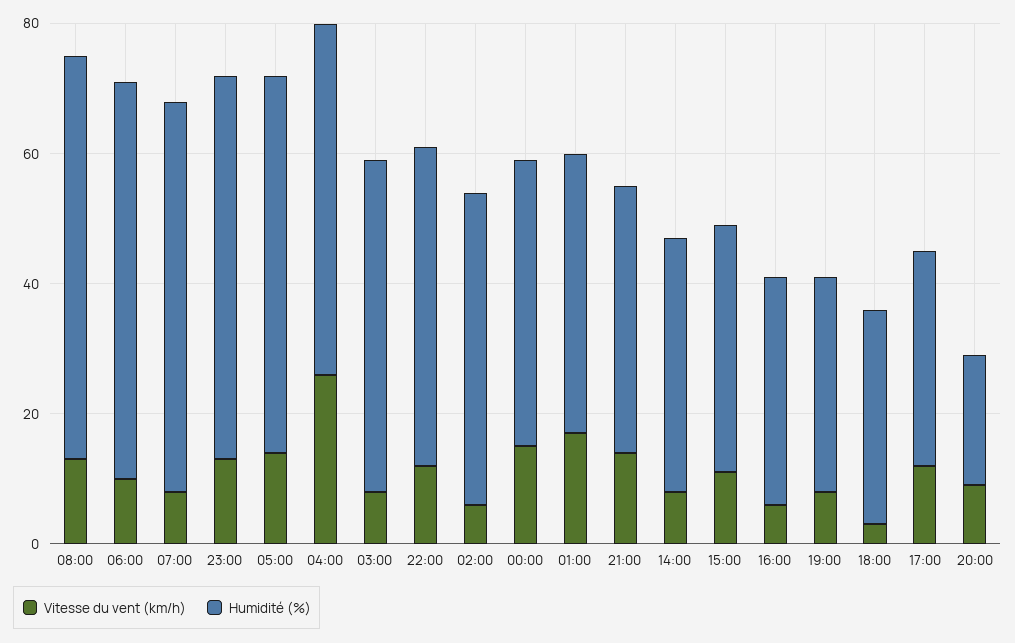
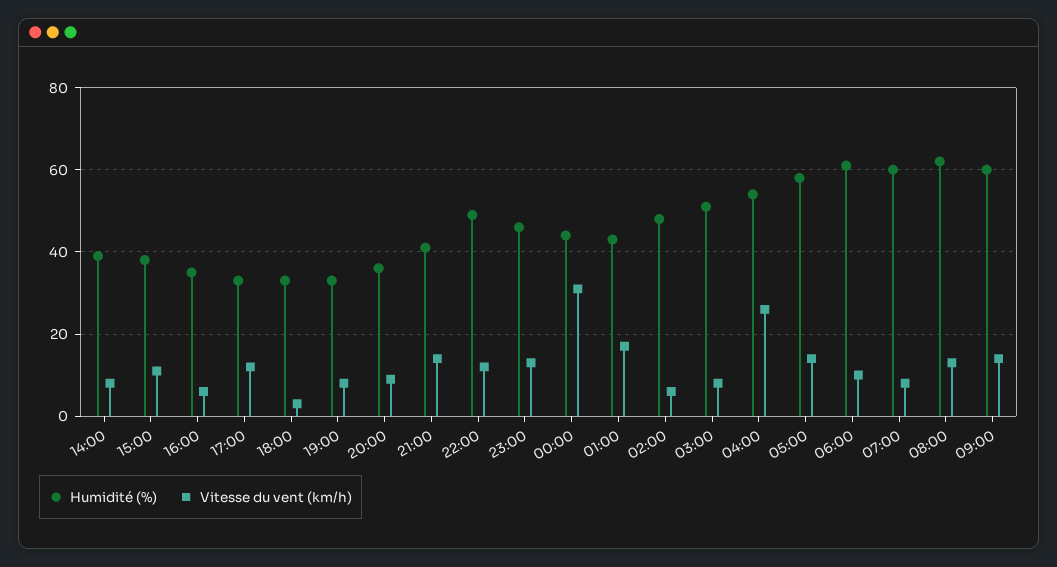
  {
    "Vitesse du vent (km/h)": {
      "08:00": 15,
      "06:00": 10,
      "07:00": 10,
      "23:00": 15,
      "05:00": 15,
      "04:00": 25,
      "03:00": 10,
      "22:00": 10,
      "02:00": 5,
-     "00:00": 15,
+     "00:00": 30,
      "01:00": 15,
      "21:00": 15,
      "14:00": 10,
      "15:00": 10,
      "16:00": 5,
      "19:00": 10,
      "18:00": 5,
      "17:00": 10,
-     "20:00": 10
+     "20:00": 10,
+     "09:00": 15
    },
    "Humidité (%)": {
      "08:00": 60,
      "06:00": 60,
      "07:00": 60,
-     "23:00": 60,
+     "23:00": 45,
      "05:00": 60,
      "04:00": 55,
      "03:00": 50,
      "22:00": 50,
      "02:00": 50,
      "00:00": 45,
      "01:00": 45,
      "21:00": 40,
      "14:00": 40,
      "15:00": 40,
      "16:00": 35,
      "19:00": 35,
      "18:00": 35,
      "17:00": 35,
-     "20:00": 20
+     "20:00": 35,
+     "09:00": 60
    }
  }

